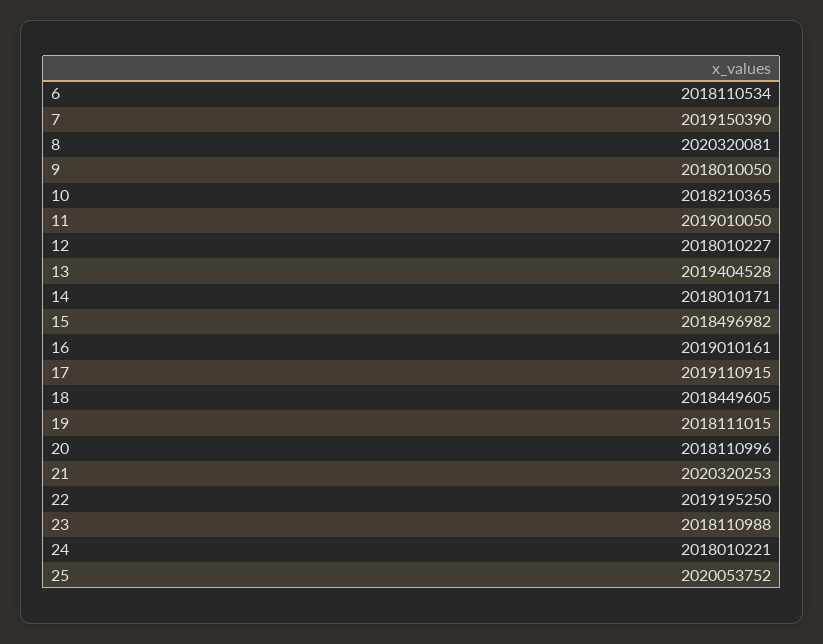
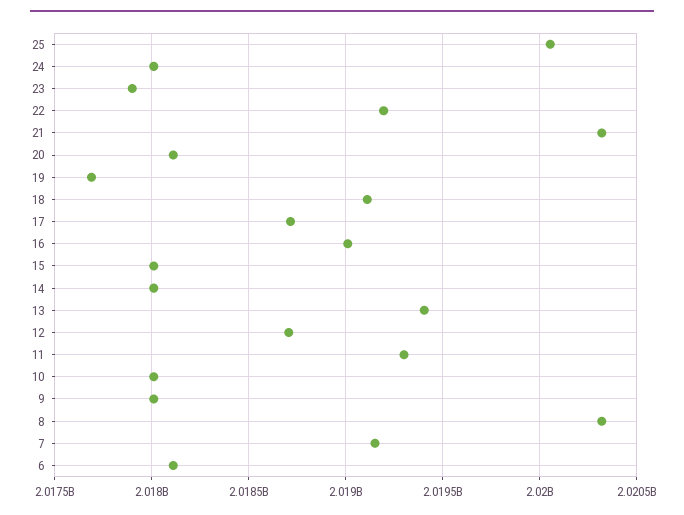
  {
    "6": 2018110534,
    "7": 2019150390,
    "8": 2020320081,
    "9": 2018010050,
-   "10": 2018210365,
+   "10": 2018000000,
-   "11": 2019010050,
+   "11": 2019300000,
-   "12": 2018010227,
+   "12": 2018700000,
    "13": 2019404528,
    "14": 2018010171,
-   "15": 2018496982,
+   "15": 2018000000,
    "16": 2019010161,
-   "17": 2019110915,
+   "17": 2018700000,
-   "18": 2018449605,
+   "18": 2019100000,
-   "19": 2018111015,
+   "19": 2017700000,
    "20": 2018110996,
    "21": 2020320253,
    "22": 2019195250,
-   "23": 2018110988,
+   "23": 2017900000,
    "24": 2018010221,
    "25": 2020053752
  }

